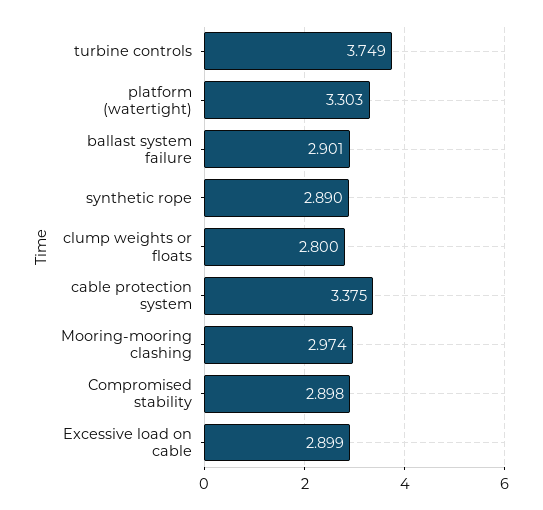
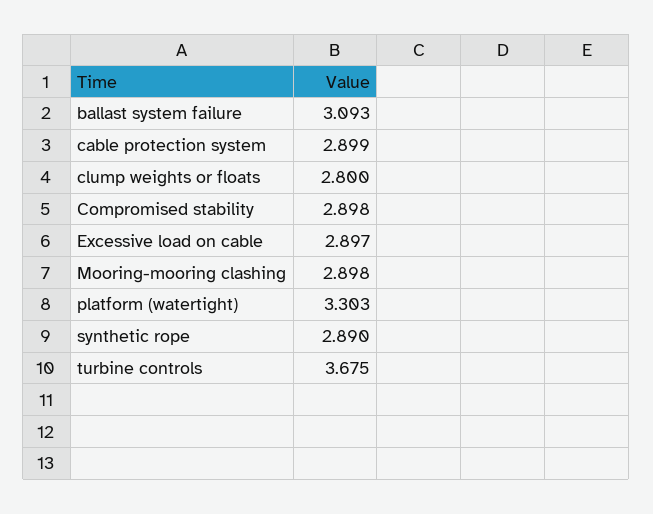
  {
-   "turbine controls": 3.749,
+   "turbine controls": 3.675,
    "platform (watertight)": 3.303,
-   "ballast system failure": 2.901,
+   "ballast system failure": 3.093,
    "synthetic rope": 2.89,
    "clump weights or floats": 2.8,
-   "cable protection system": 3.375,
+   "cable protection system": 2.899,
-   "Mooring-mooring clashing": 2.974,
+   "Mooring-mooring clashing": 2.898,
    "Compromised stability": 2.898,
-   "Excessive load on cable": 2.899
+   "Excessive load on cable": 2.897
  }

